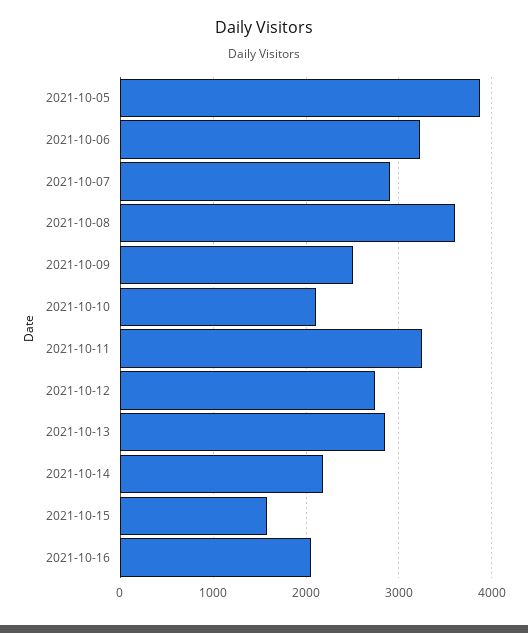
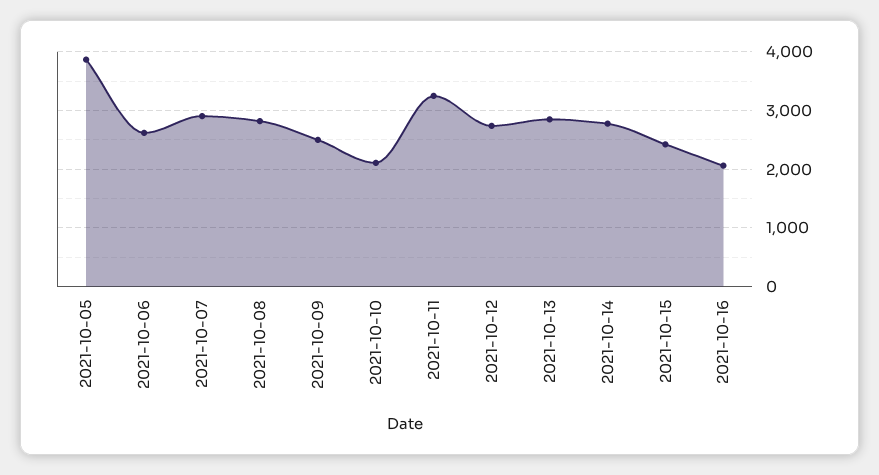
  {
    "2021-10-05": 3900,
-   "2021-10-06": 3200,
+   "2021-10-06": 2600,
    "2021-10-07": 2900,
-   "2021-10-08": 3600,
+   "2021-10-08": 2800,
    "2021-10-09": 2500,
    "2021-10-10": 2100,
    "2021-10-11": 3200,
    "2021-10-12": 2700,
    "2021-10-13": 2900,
-   "2021-10-14": 2200,
+   "2021-10-14": 2800,
-   "2021-10-15": 1600,
+   "2021-10-15": 2400,
    "2021-10-16": 2100
  }

